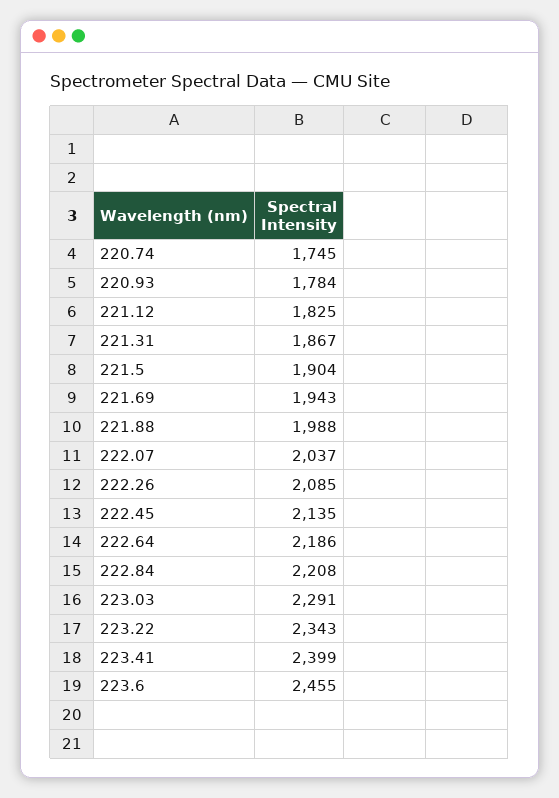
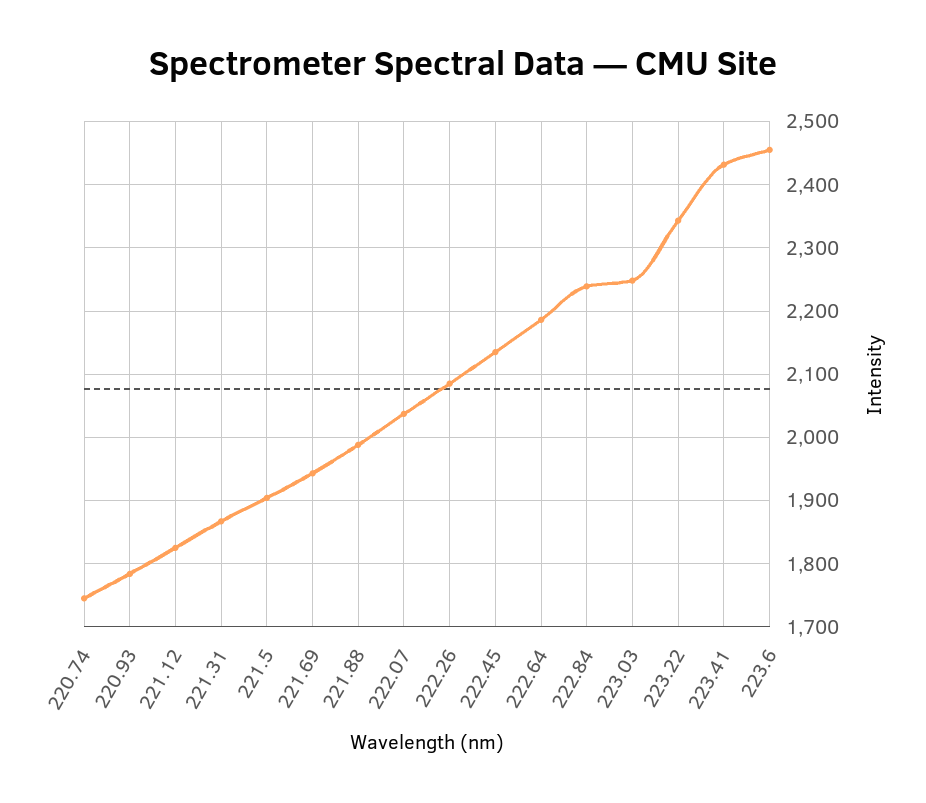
  {
    "220.74": 1745,
    "220.93": 1784,
    "221.12": 1825,
    "221.31": 1867,
    "221.5": 1904,
    "221.69": 1943,
    "221.88": 1988,
    "222.07": 2037,
    "222.26": 2085,
    "222.45": 2135,
    "222.64": 2186,
-   "222.84": 2208,
+   "222.84": 2240,
-   "223.03": 2291,
+   "223.03": 2250,
    "223.22": 2343,
-   "223.41": 2399,
+   "223.41": 2430,
    "223.6": 2455
  }

